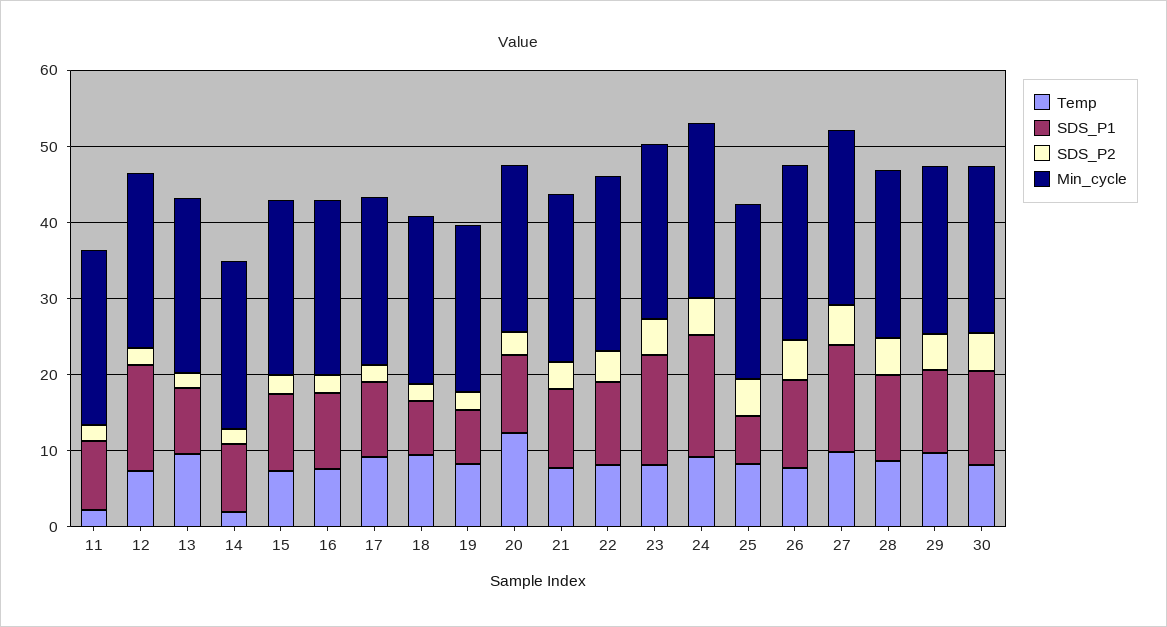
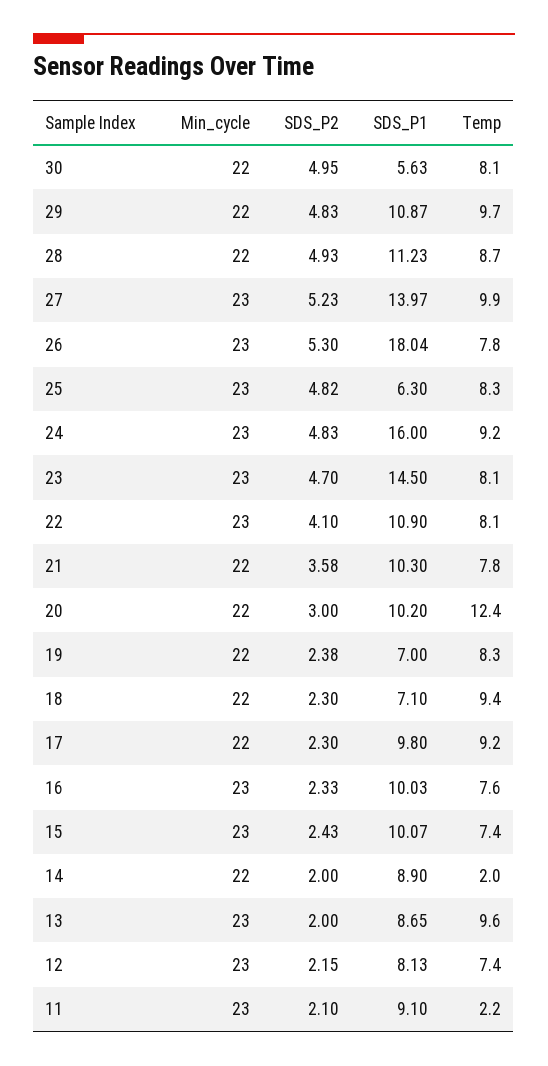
  {
    "Temp": {
      "11": 2.2,
      "12": 7.4,
      "13": 9.6,
      "14": 2,
      "15": 7.4,
      "16": 7.6,
      "17": 9.2,
      "18": 9.4,
      "19": 8.3,
      "20": 12.4,
      "21": 7.8,
      "22": 8.1,
      "23": 8.1,
      "24": 9.2,
      "25": 8.3,
      "26": 7.8,
      "27": 9.9,
      "28": 8.7,
      "29": 9.7,
      "30": 8.1
    },
    "SDS_P1": {
      "11": 9.1,
-     "12": 14,
+     "12": 8.13,
      "13": 8.65,
      "14": 8.9,
      "15": 10.07,
      "16": 10.03,
      "17": 9.8,
      "18": 7.1,
      "19": 7,
      "20": 10.2,
      "21": 10.3,
      "22": 10.9,
      "23": 14.5,
      "24": 16,
      "25": 6.3,
-     "26": 12,
+     "26": 18.04,
      "27": 13.97,
      "28": 11.23,
      "29": 10.87,
-     "30": 12
+     "30": 5.63
    },
    "SDS_P2": {
      "11": 2.1,
      "12": 2.15,
      "13": 2,
      "14": 2,
      "15": 2.43,
      "16": 2.33,
      "17": 2.3,
      "18": 2.3,
      "19": 2.38,
      "20": 3,
      "21": 3.58,
      "22": 4.1,
      "23": 4.7,
      "24": 4.83,
      "25": 4.82,
      "26": 5.3,
      "27": 5.23,
      "28": 4.93,
      "29": 4.83,
      "30": 4.95
    },
    "Min_cycle": {
      "11": 23,
      "12": 23,
      "13": 23,
      "14": 22,
      "15": 23,
      "16": 23,
      "17": 22,
      "18": 22,
      "19": 22,
      "20": 22,
      "21": 22,
      "22": 23,
      "23": 23,
      "24": 23,
      "25": 23,
      "26": 23,
      "27": 23,
      "28": 22,
      "29": 22,
      "30": 22
    }
  }

